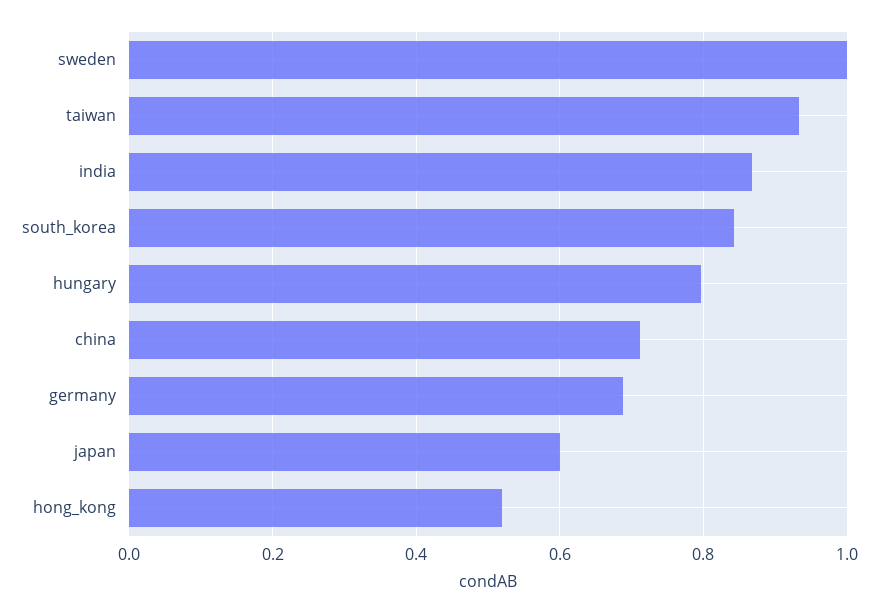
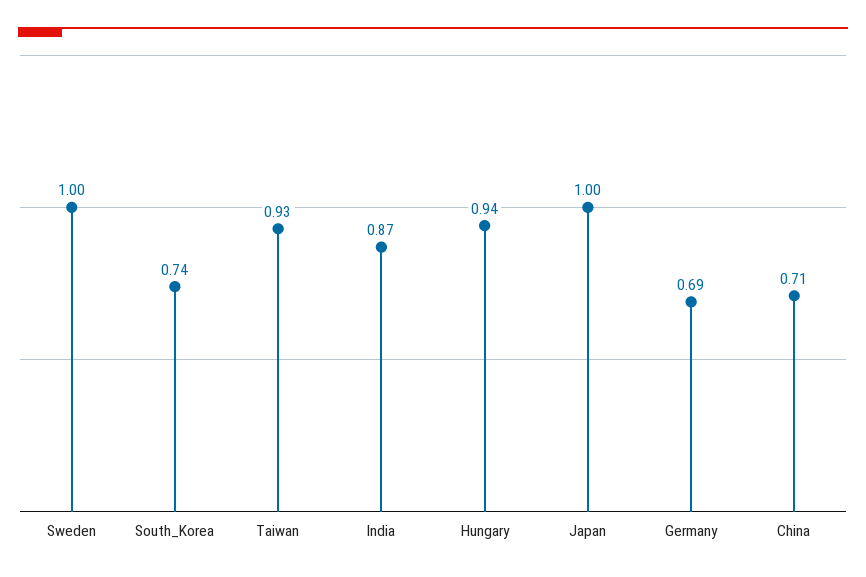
  {
    "sweden": 1,
    "taiwan": 0.93,
    "india": 0.87,
-   "south_korea": 0.84,
+   "south_korea": 0.74,
-   "hungary": 0.8,
+   "hungary": 0.94,
    "china": 0.71,
    "germany": 0.69,
-   "japan": 0.6,
+   "japan": 1
-   "hong_kong": 0.52
  }

